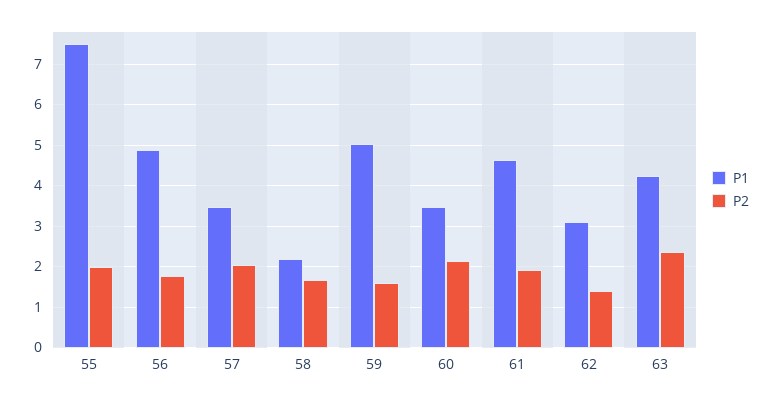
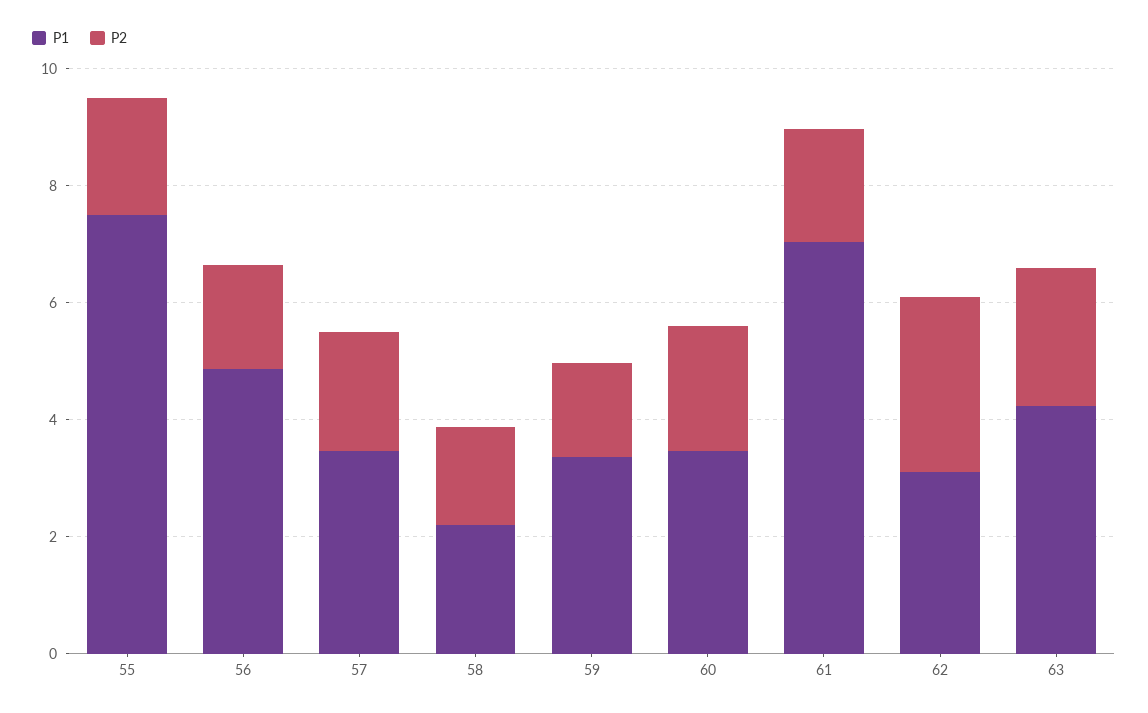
  {
    "P1": {
      "55": 7.6,
      "56": 4.8,
      "57": 3.4,
      "58": 2.2,
-     "59": 5,
+     "59": 3.5,
      "60": 3.4,
-     "61": 4.6,
+     "61": 7,
      "62": 3.2,
      "63": 4.2
    },
    "P2": {
      "55": 2,
      "56": 1.8,
      "57": 2,
      "58": 1.6,
      "59": 1.6,
      "60": 2.2,
      "61": 2,
-     "62": 1.4,
+     "62": 3,
      "63": 2.4
    }
  }

